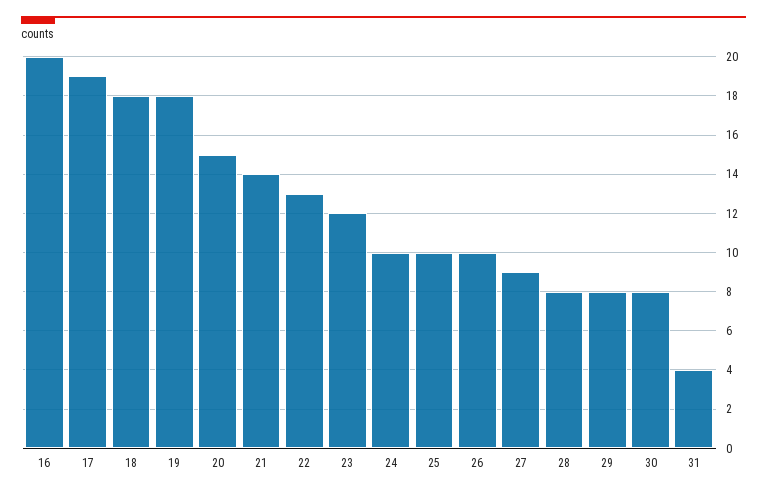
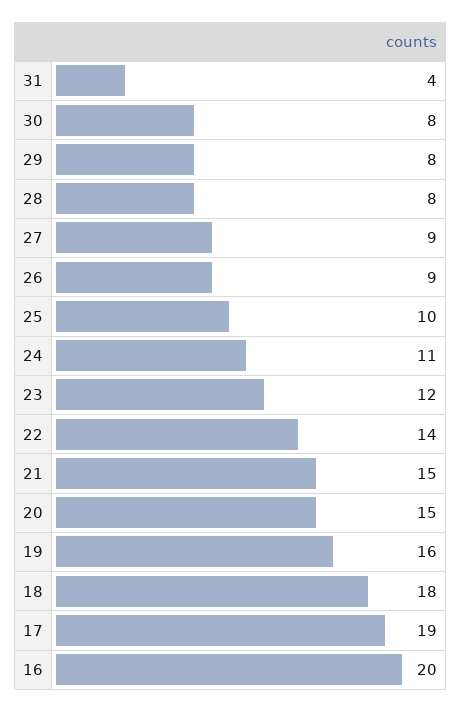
  {
    "16": 20,
    "17": 19,
    "18": 18,
-   "19": 18,
+   "19": 16,
    "20": 15,
-   "21": 14,
+   "21": 15,
-   "22": 13,
+   "22": 14,
    "23": 12,
-   "24": 10,
+   "24": 11,
    "25": 10,
-   "26": 10,
+   "26": 9,
    "27": 9,
    "28": 8,
    "29": 8,
    "30": 8,
    "31": 4
  }

